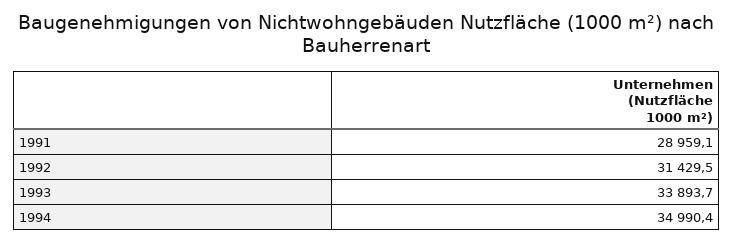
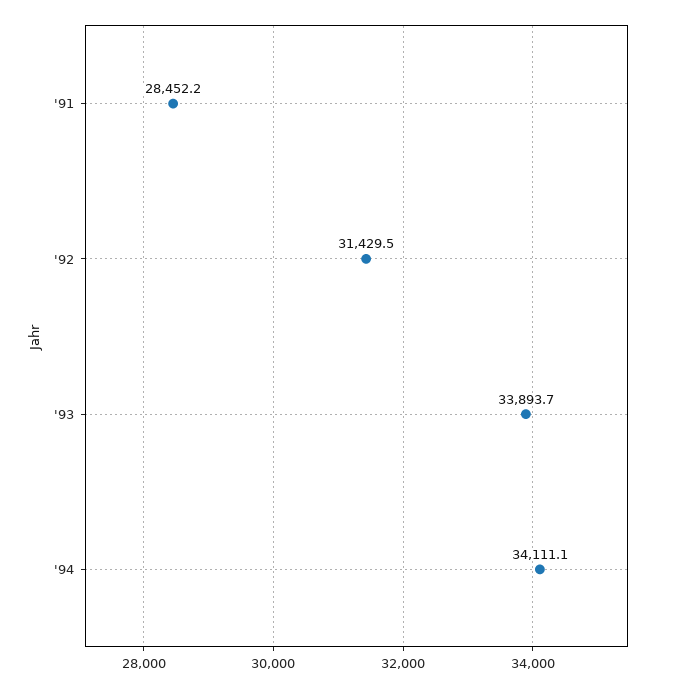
  {
-   "1991": 28959.1,
+   "1991": 28452.2,
    "1992": 31429.5,
    "1993": 33893.7,
-   "1994": 34990.4
+   "1994": 34111.1
  }

